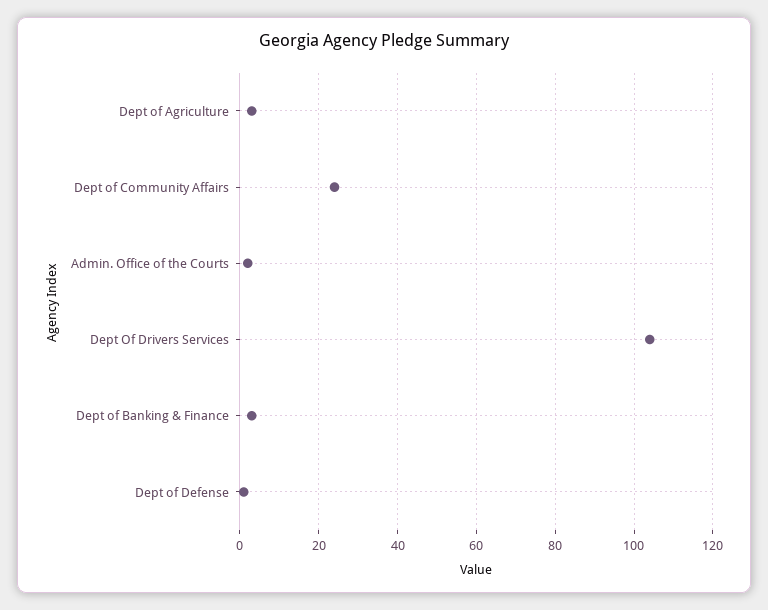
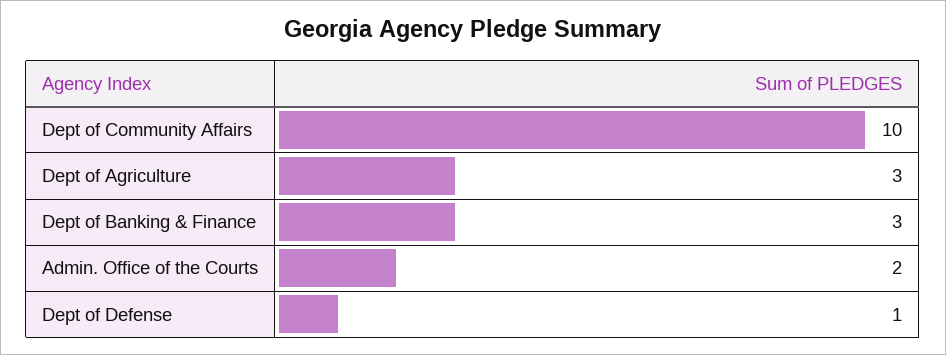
  {
    "Dept of Agriculture": 3,
-   "Dept of Community Affairs": 25,
+   "Dept of Community Affairs": 10,
    "Admin. Office of the Courts": 2,
-   "Dept Of Drivers Services": 105,
    "Dept of Banking & Finance": 3,
    "Dept of Defense": 1
  }

